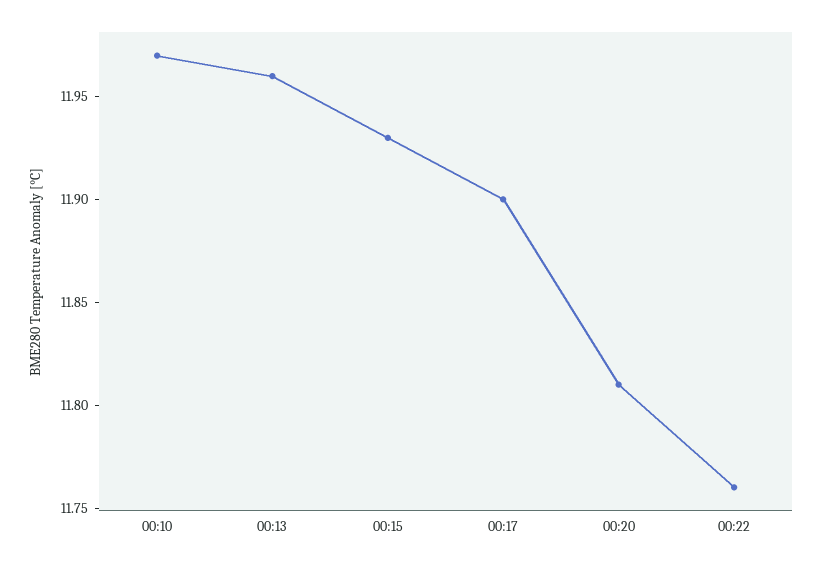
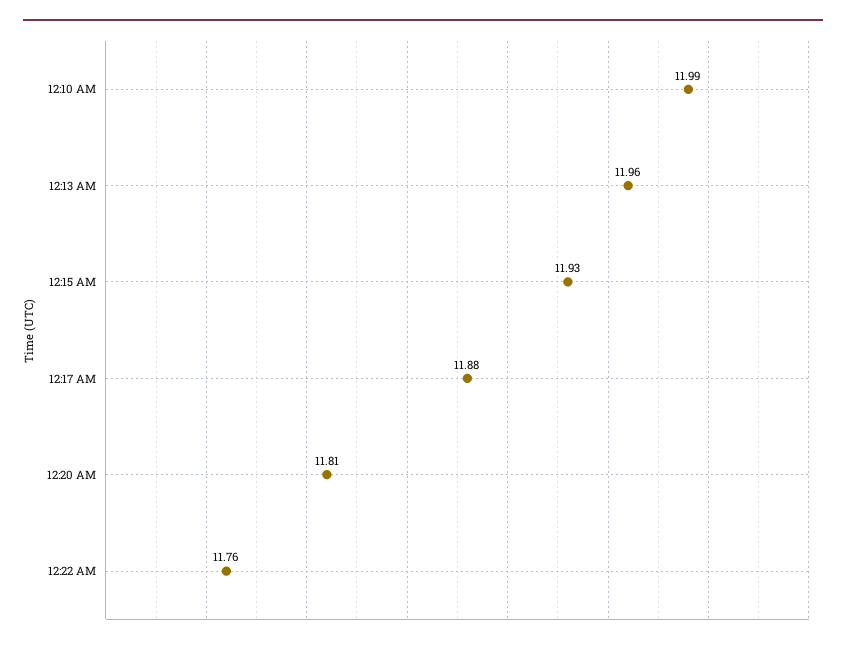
  {
-   "00:10": 11.97,
+   "00:10": 11.99,
    "00:13": 11.96,
    "00:15": 11.93,
-   "00:17": 11.9,
+   "00:17": 11.88,
    "00:20": 11.81,
    "00:22": 11.76
  }

